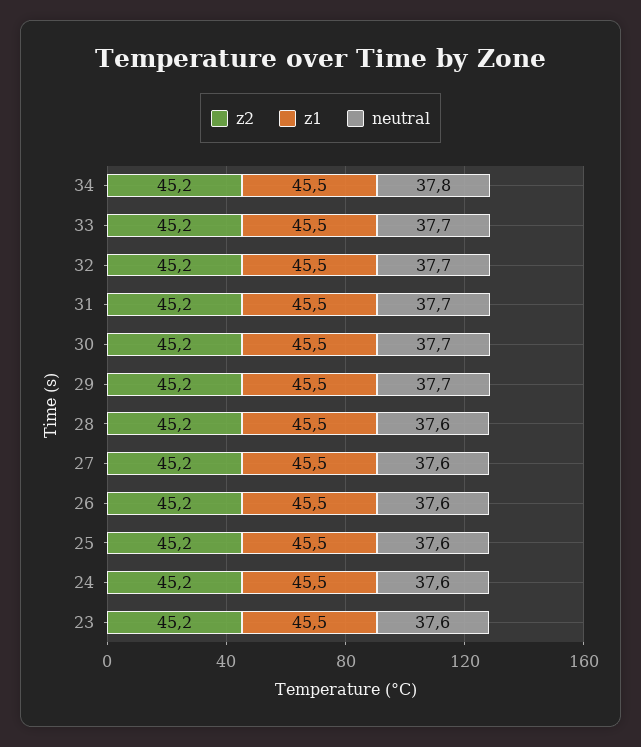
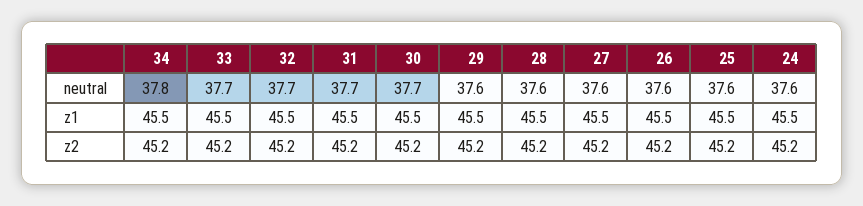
  {
    "z2": {
      "34": 45.2,
      "33": 45.2,
      "32": 45.2,
      "31": 45.2,
      "30": 45.2,
      "29": 45.2,
      "28": 45.2,
      "27": 45.2,
      "26": 45.2,
      "25": 45.2,
-     "24": 45.2,
+     "24": 45.2
-     "23": 45.2
    },
    "z1": {
      "34": 45.5,
      "33": 45.5,
      "32": 45.5,
      "31": 45.5,
      "30": 45.5,
      "29": 45.5,
      "28": 45.5,
      "27": 45.5,
      "26": 45.5,
      "25": 45.5,
-     "24": 45.5,
+     "24": 45.5
-     "23": 45.5
    },
    "neutral": {
      "34": 37.8,
      "33": 37.7,
      "32": 37.7,
      "31": 37.7,
      "30": 37.7,
-     "29": 37.7,
+     "29": 37.6,
      "28": 37.6,
      "27": 37.6,
      "26": 37.6,
      "25": 37.6,
-     "24": 37.6,
+     "24": 37.6
-     "23": 37.6
    }
  }

